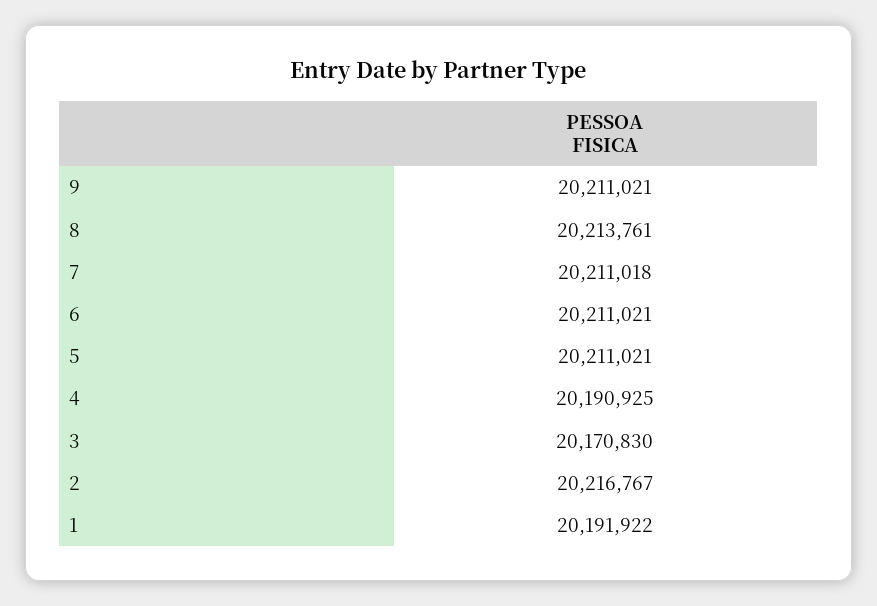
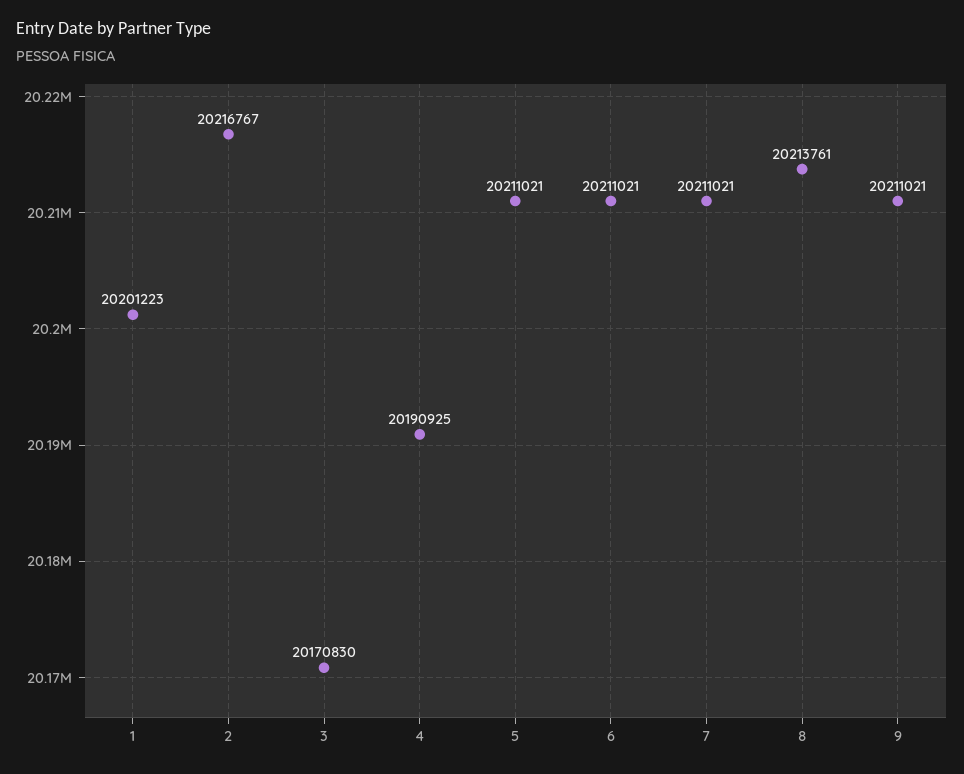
  {
    "9": 20211021,
    "8": 20213761,
-   "7": 20211018,
+   "7": 20211021,
    "6": 20211021,
    "5": 20211021,
    "4": 20190925,
    "3": 20170830,
    "2": 20216767,
-   "1": 20191922
+   "1": 20201223
  }

